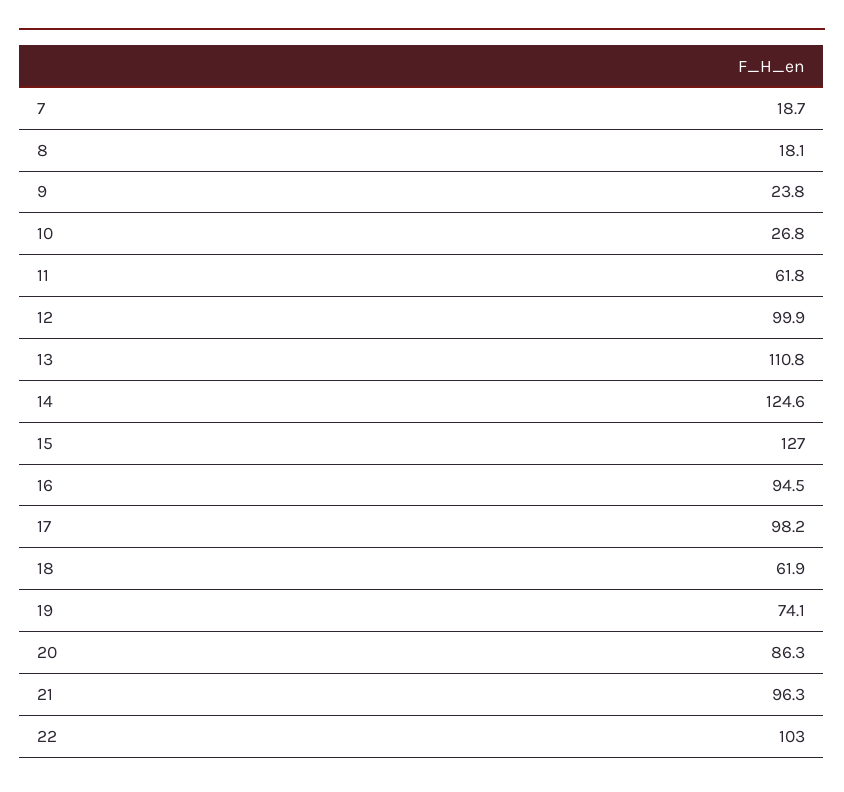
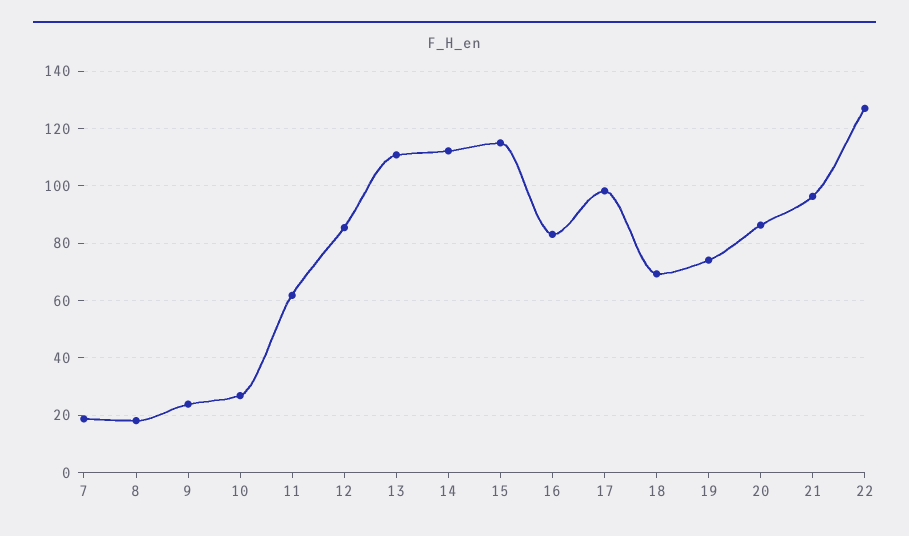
  {
    "7": 18.7,
    "8": 18.1,
    "9": 23.8,
    "10": 26.8,
    "11": 61.8,
-   "12": 99.9,
+   "12": 85,
    "13": 110.8,
-   "14": 124.6,
+   "14": 112.5,
-   "15": 127,
+   "15": 115,
-   "16": 94.5,
+   "16": 82.5,
    "17": 98.2,
-   "18": 61.9,
+   "18": 70,
    "19": 74.1,
    "20": 86.3,
    "21": 96.3,
-   "22": 103
+   "22": 127.5
  }

